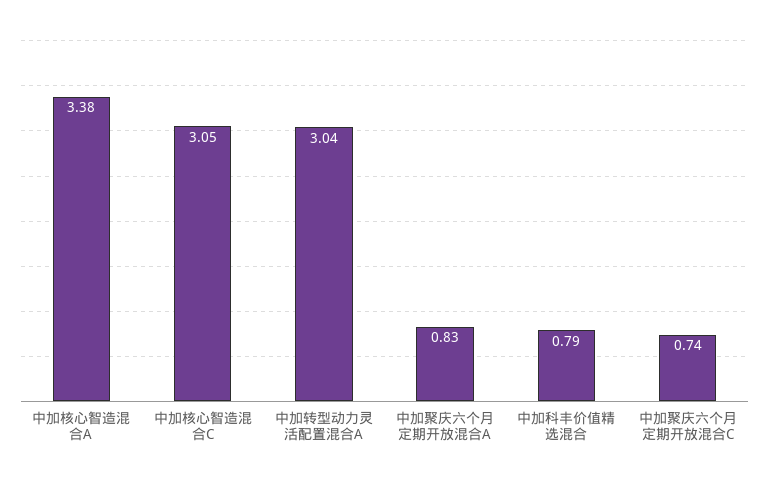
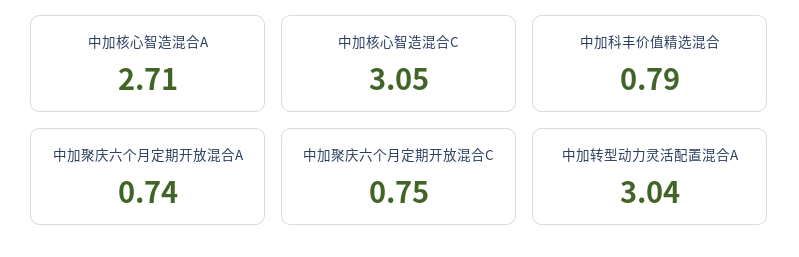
  {
-   "中加核心智造混合A": 3.38,
+   "中加核心智造混合A": 2.71,
    "中加核心智造混合C": 3.05,
    "中加转型动力灵活配置混合A": 3.04,
-   "中加聚庆六个月定期开放混合A": 0.83,
+   "中加聚庆六个月定期开放混合A": 0.74,
    "中加科丰价值精选混合": 0.79,
-   "中加聚庆六个月定期开放混合C": 0.74
+   "中加聚庆六个月定期开放混合C": 0.75
  }

